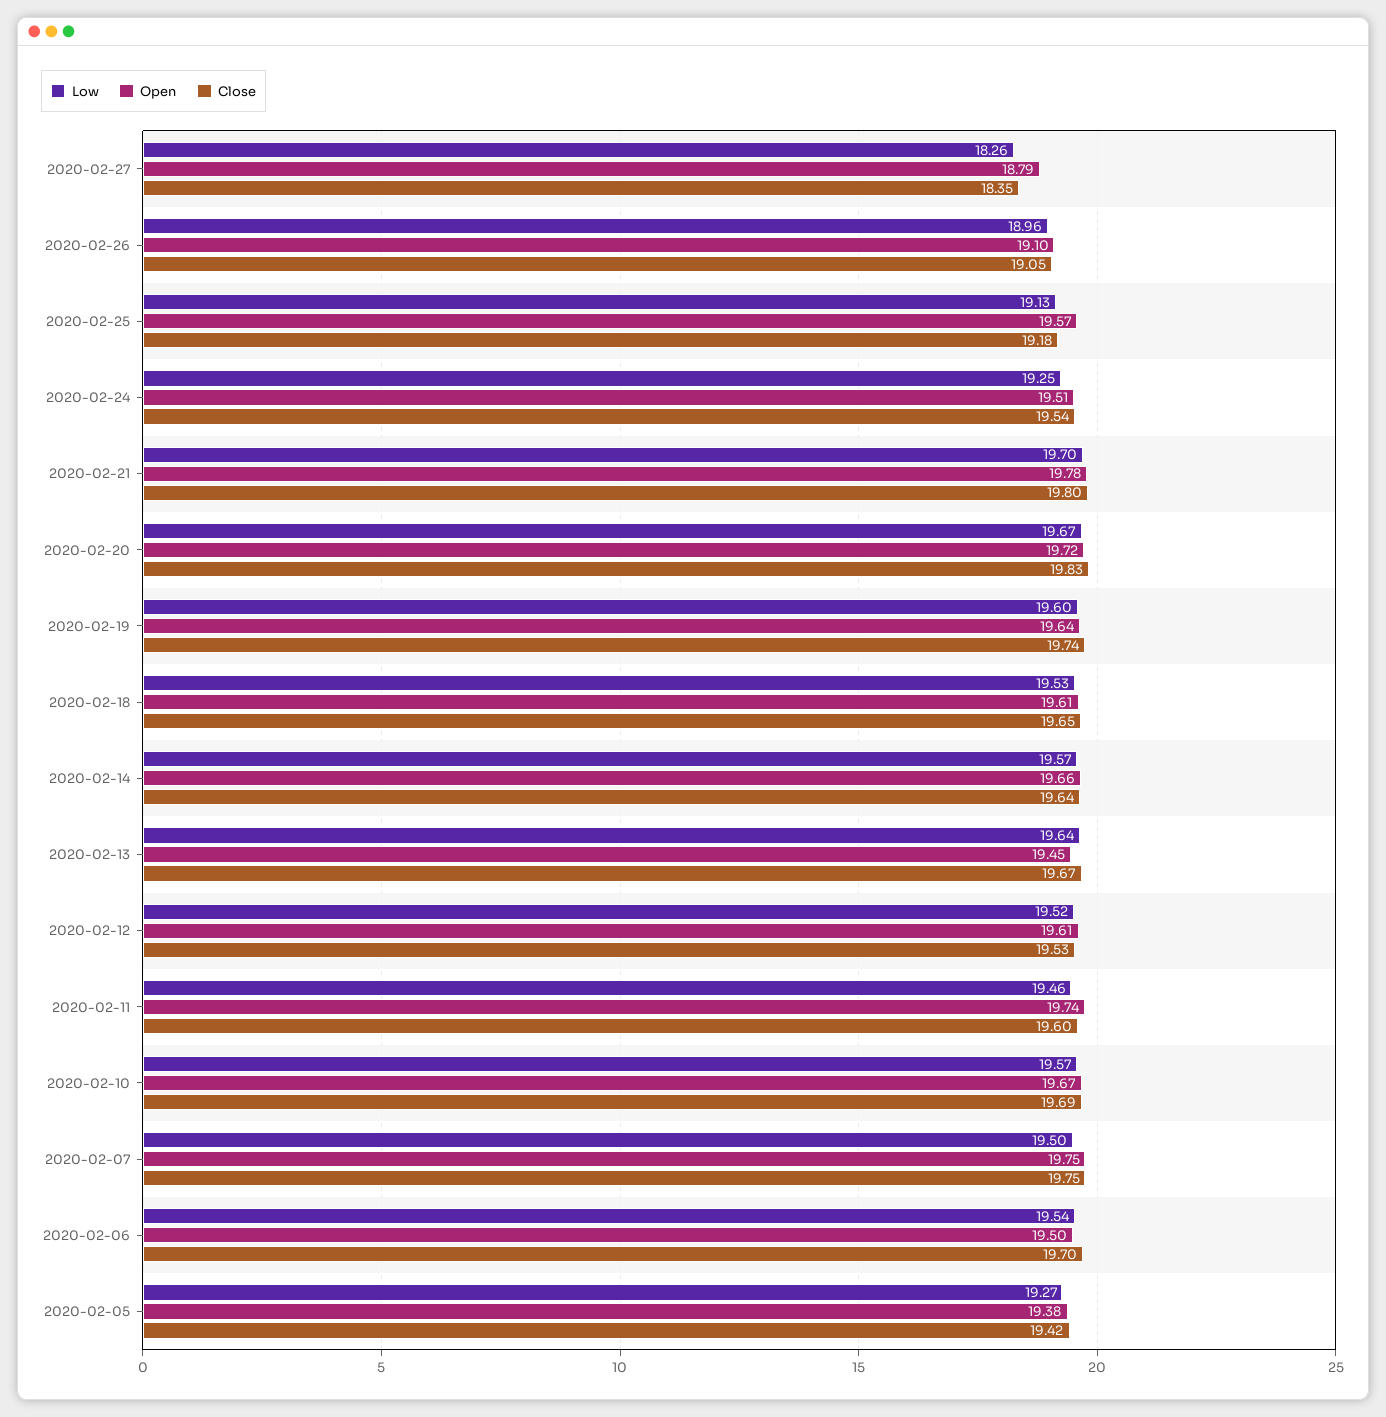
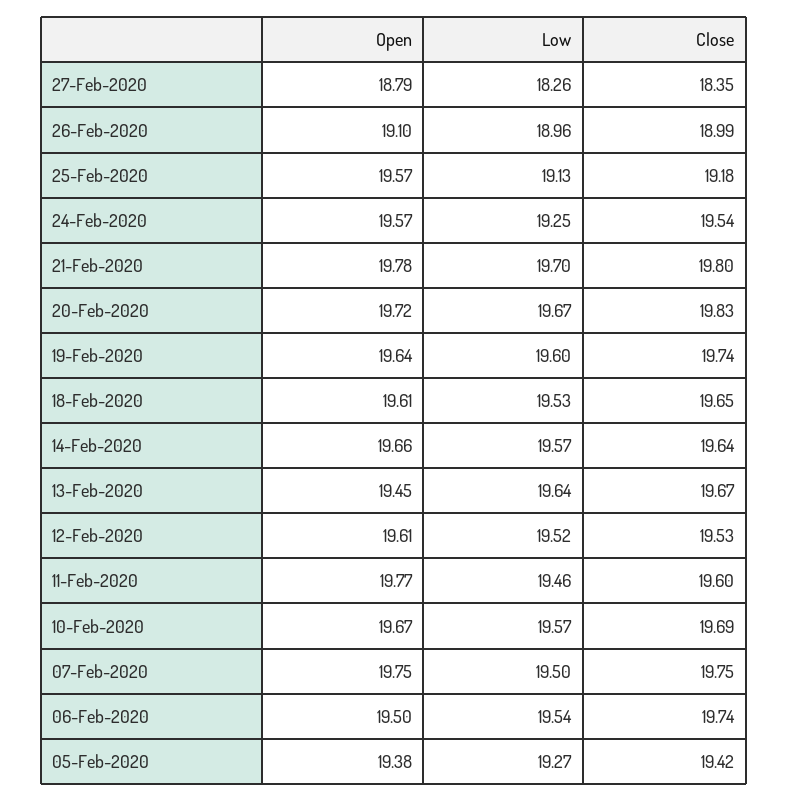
  {
    "Low": {
      "2020-02-27": 18.26,
      "2020-02-26": 18.96,
      "2020-02-25": 19.13,
      "2020-02-24": 19.25,
      "2020-02-21": 19.7,
      "2020-02-20": 19.67,
      "2020-02-19": 19.6,
      "2020-02-18": 19.53,
      "2020-02-14": 19.57,
      "2020-02-13": 19.64,
      "2020-02-12": 19.52,
      "2020-02-11": 19.46,
      "2020-02-10": 19.57,
      "2020-02-07": 19.5,
      "2020-02-06": 19.54,
      "2020-02-05": 19.27
    },
    "Open": {
      "2020-02-27": 18.79,
      "2020-02-26": 19.1,
      "2020-02-25": 19.57,
-     "2020-02-24": 19.51,
+     "2020-02-24": 19.57,
      "2020-02-21": 19.78,
      "2020-02-20": 19.72,
      "2020-02-19": 19.64,
      "2020-02-18": 19.61,
      "2020-02-14": 19.66,
      "2020-02-13": 19.45,
      "2020-02-12": 19.61,
-     "2020-02-11": 19.74,
+     "2020-02-11": 19.77,
      "2020-02-10": 19.67,
      "2020-02-07": 19.75,
      "2020-02-06": 19.5,
      "2020-02-05": 19.38
    },
    "Close": {
      "2020-02-27": 18.35,
-     "2020-02-26": 19.05,
+     "2020-02-26": 18.99,
      "2020-02-25": 19.18,
      "2020-02-24": 19.54,
      "2020-02-21": 19.8,
      "2020-02-20": 19.83,
      "2020-02-19": 19.74,
      "2020-02-18": 19.65,
      "2020-02-14": 19.64,
      "2020-02-13": 19.67,
      "2020-02-12": 19.53,
      "2020-02-11": 19.6,
      "2020-02-10": 19.69,
      "2020-02-07": 19.75,
-     "2020-02-06": 19.7,
+     "2020-02-06": 19.74,
      "2020-02-05": 19.42
    }
  }

